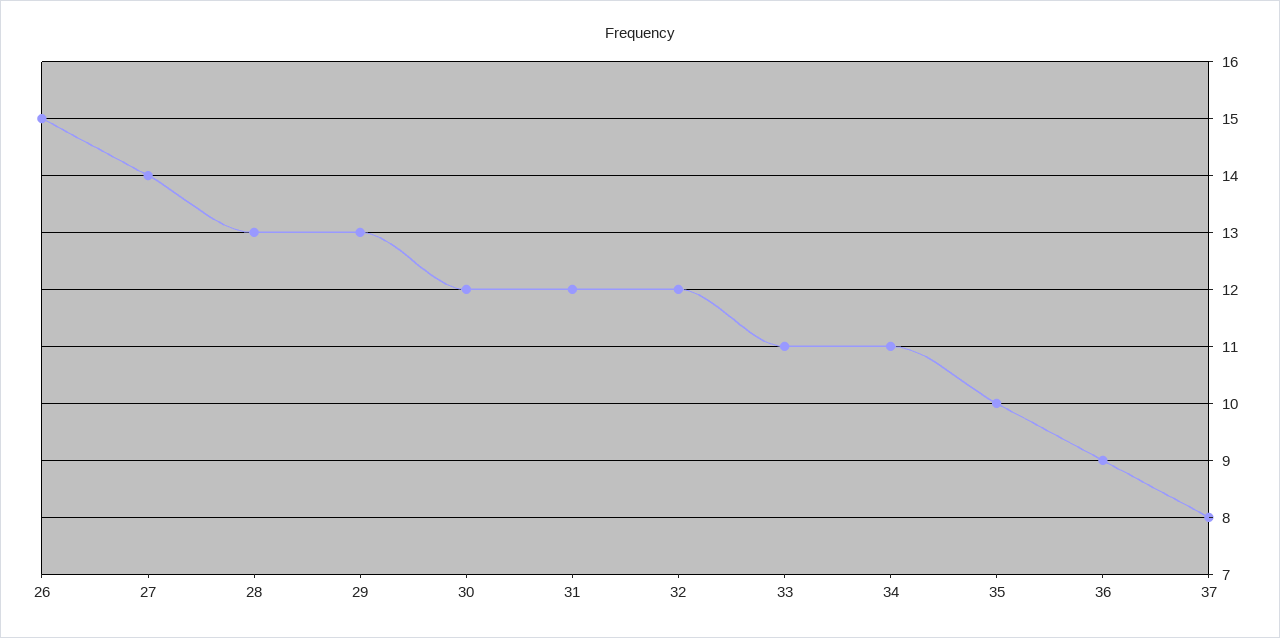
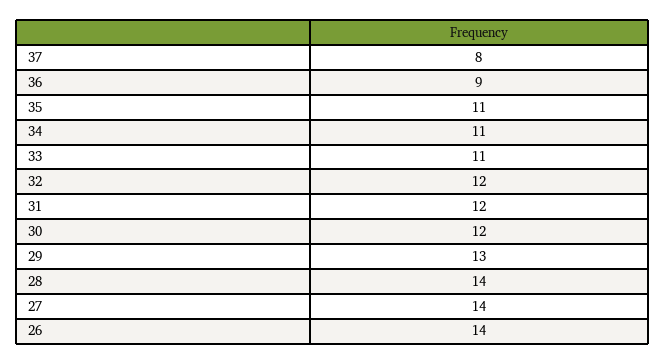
  {
-   "26": 15,
+   "26": 14,
    "27": 14,
-   "28": 13,
+   "28": 14,
    "29": 13,
    "30": 12,
    "31": 12,
    "32": 12,
    "33": 11,
    "34": 11,
-   "35": 10,
+   "35": 11,
    "36": 9,
    "37": 8
  }

